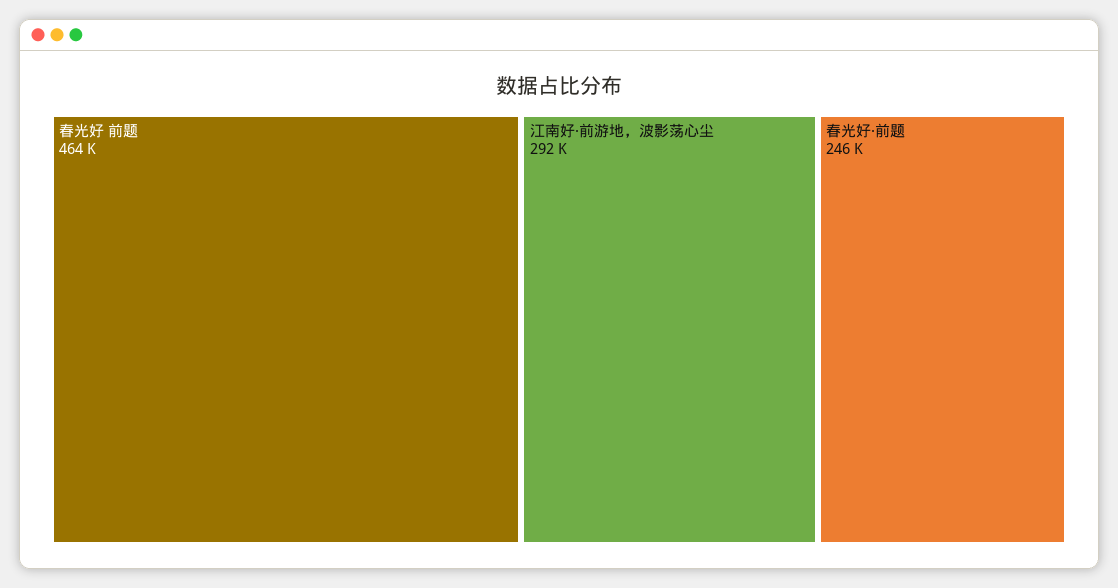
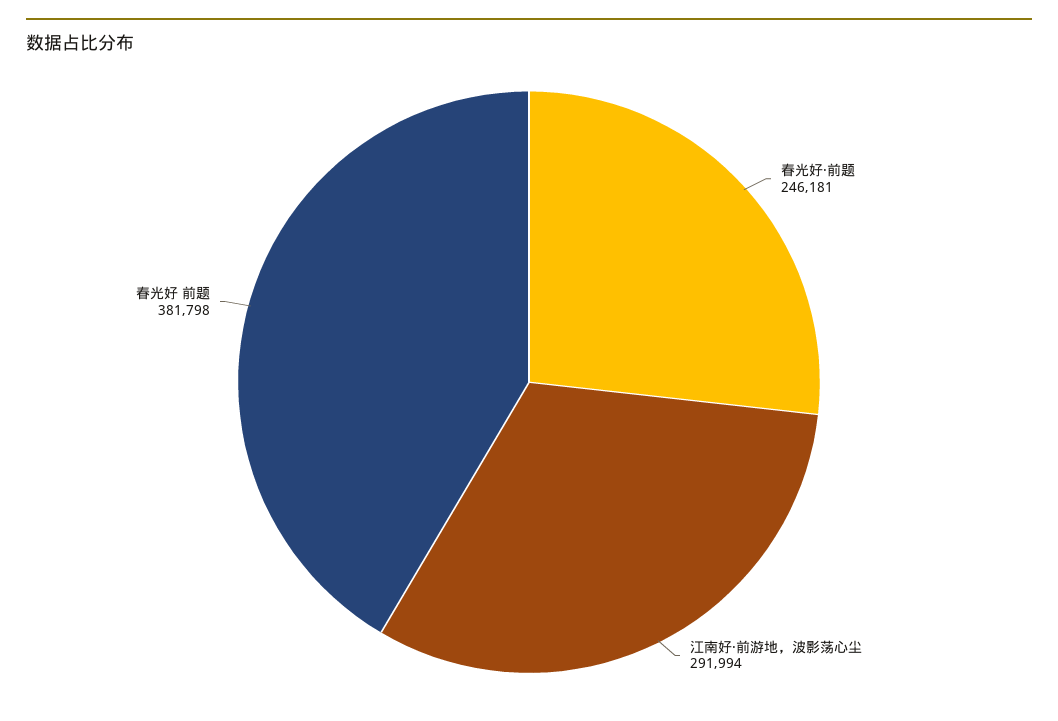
  {
-   "春光好 前题": 464000,
+   "春光好 前题": 381798,
    "江南好·前游地，波影荡心尘": 291994,
    "春光好·前题": 246181
  }

